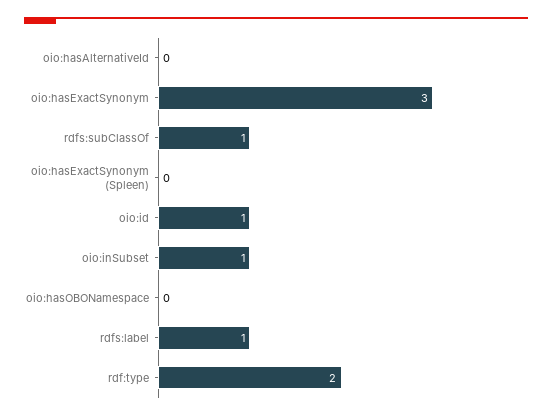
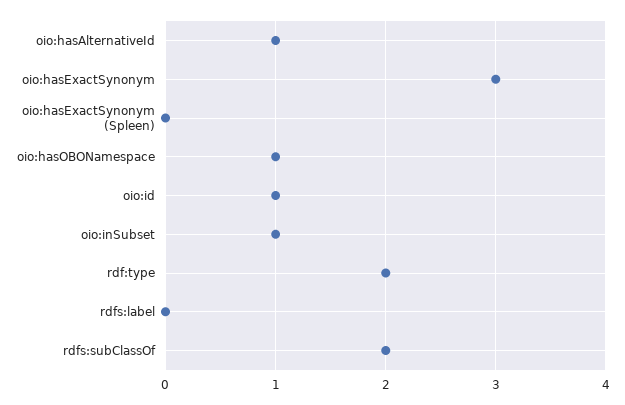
  {
-   "oio:hasAlternativeId": 0,
+   "oio:hasAlternativeId": 1,
    "oio:hasExactSynonym": 3,
-   "rdfs:subClassOf": 1,
+   "rdfs:subClassOf": 2,
    "oio:hasExactSynonym (Spleen)": 0,
    "oio:id": 1,
    "oio:inSubset": 1,
-   "oio:hasOBONamespace": 0,
+   "oio:hasOBONamespace": 1,
-   "rdfs:label": 1,
+   "rdfs:label": 0,
    "rdf:type": 2
  }

